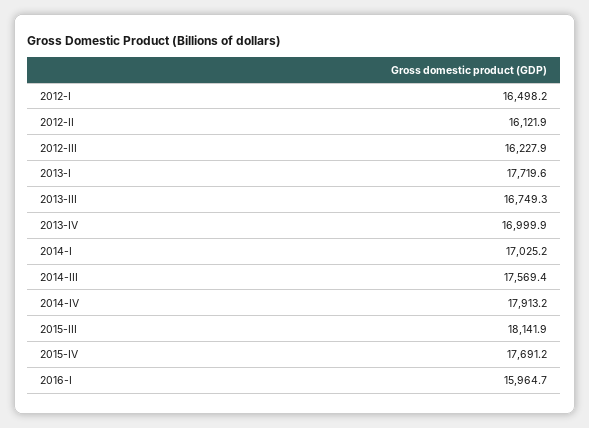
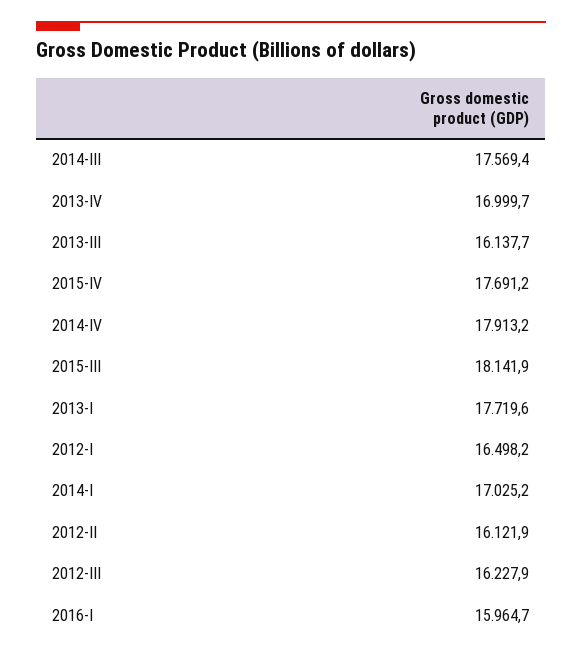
  {
    "2012-I": 16498.2,
    "2012-II": 16121.9,
    "2012-III": 16227.9,
    "2013-I": 17719.6,
-   "2013-III": 16749.3,
+   "2013-III": 16137.7,
-   "2013-IV": 16999.9,
+   "2013-IV": 16999.7,
    "2014-I": 17025.2,
    "2014-III": 17569.4,
    "2014-IV": 17913.2,
    "2015-III": 18141.9,
    "2015-IV": 17691.2,
    "2016-I": 15964.7
  }

